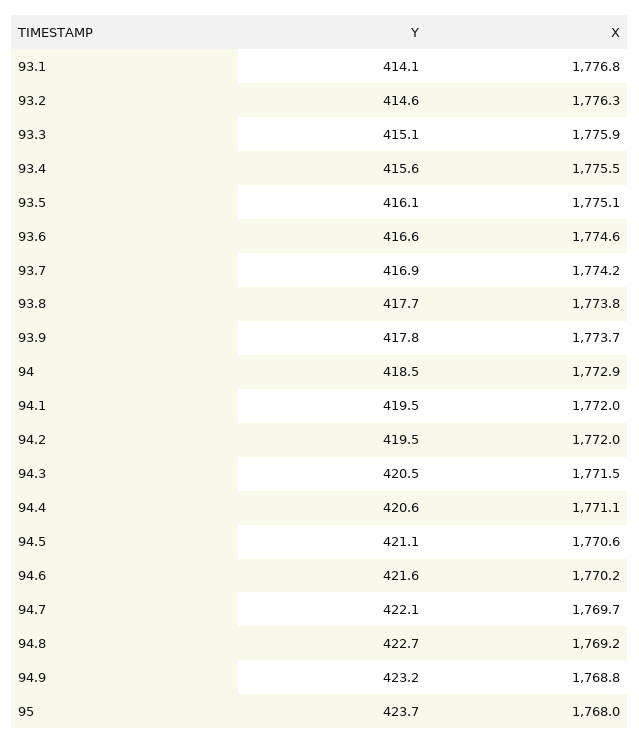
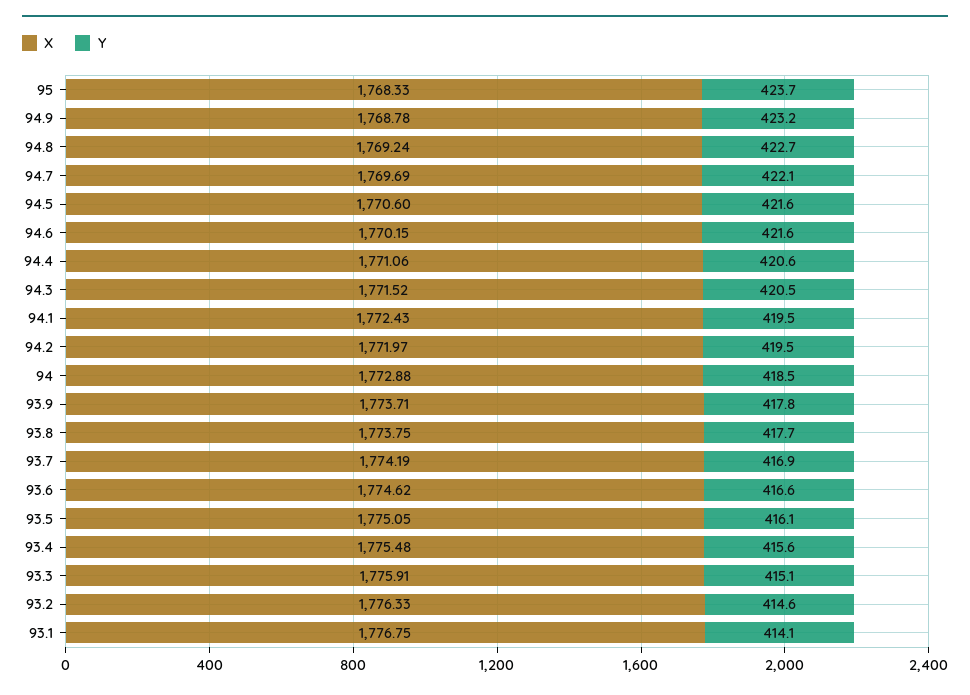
  {
    "Y": {
      "93.1": 414.1,
      "93.2": 414.6,
      "93.3": 415.1,
      "93.4": 415.6,
      "93.5": 416.1,
      "93.6": 416.6,
      "93.7": 416.9,
      "93.8": 417.7,
      "93.9": 417.8,
      "94": 418.5,
      "94.1": 419.5,
      "94.2": 419.5,
      "94.3": 420.5,
      "94.4": 420.6,
-     "94.5": 421.1,
+     "94.5": 421.6,
      "94.6": 421.6,
      "94.7": 422.1,
      "94.8": 422.7,
      "94.9": 423.2,
      "95": 423.7
    },
    "X": {
      "93.1": 1776.75,
      "93.2": 1776.33,
      "93.3": 1775.91,
      "93.4": 1775.48,
      "93.5": 1775.05,
      "93.6": 1774.62,
      "93.7": 1774.19,
      "93.8": 1773.75,
      "93.9": 1773.71,
      "94": 1772.88,
-     "94.1": 1772,
+     "94.1": 1772.43,
      "94.2": 1771.97,
      "94.3": 1771.52,
      "94.4": 1771.06,
      "94.5": 1770.6,
      "94.6": 1770.15,
      "94.7": 1769.69,
      "94.8": 1769.24,
      "94.9": 1768.78,
-     "95": 1768
+     "95": 1768.33
    }
  }

